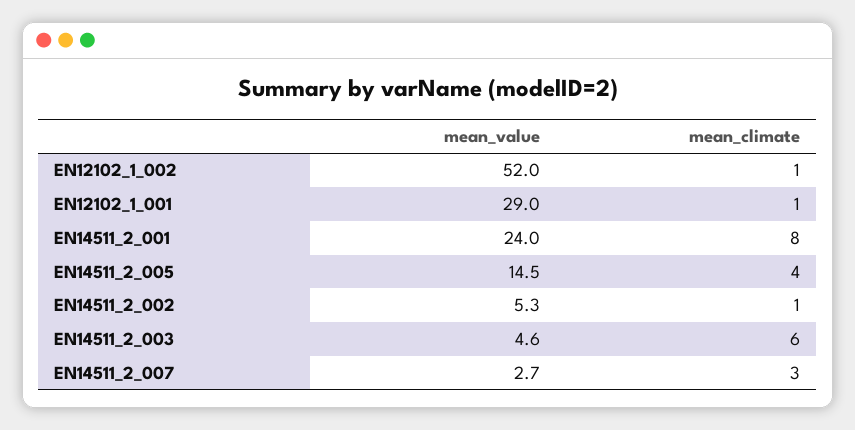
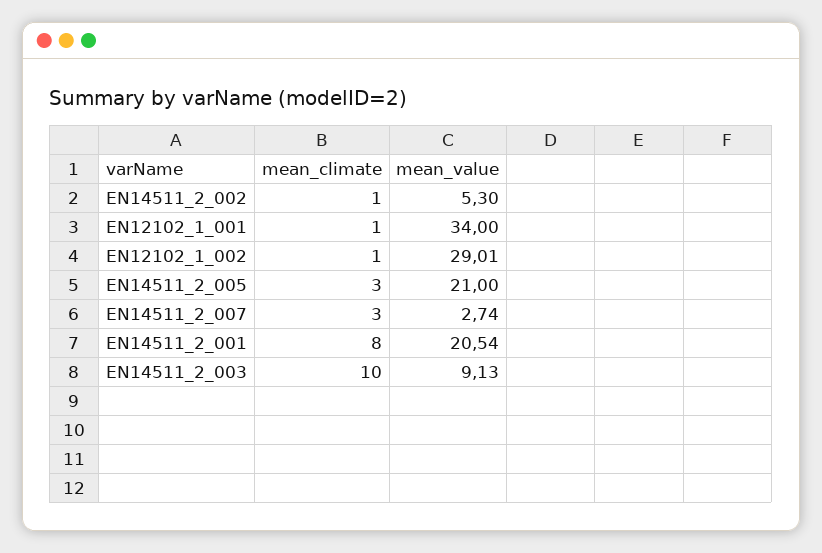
  {
    "mean_value": {
-     "EN12102_1_002": 52,
+     "EN12102_1_002": 29.01,
-     "EN12102_1_001": 29,
+     "EN12102_1_001": 34,
-     "EN14511_2_001": 24,
+     "EN14511_2_001": 20.54,
-     "EN14511_2_005": 14.5,
+     "EN14511_2_005": 21,
      "EN14511_2_002": 5.3,
-     "EN14511_2_003": 4.6,
+     "EN14511_2_003": 9.13,
      "EN14511_2_007": 2.74
    },
    "mean_climate": {
      "EN12102_1_002": 1,
      "EN12102_1_001": 1,
      "EN14511_2_001": 8,
-     "EN14511_2_005": 4,
+     "EN14511_2_005": 3,
      "EN14511_2_002": 1,
-     "EN14511_2_003": 6,
+     "EN14511_2_003": 10,
      "EN14511_2_007": 3
    }
  }

